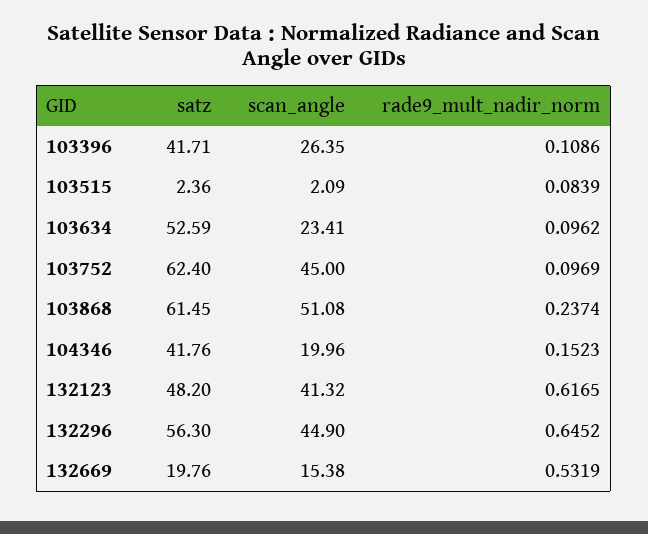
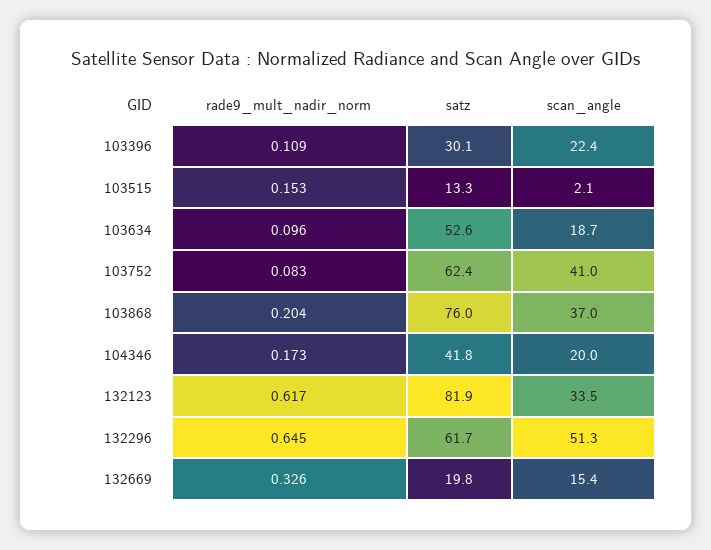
  {
    "satz": {
-     "103396": 41.71,
+     "103396": 30.1,
-     "103515": 2.36,
+     "103515": 13.3,
      "103634": 52.59,
      "103752": 62.4,
-     "103868": 61.45,
+     "103868": 76,
      "104346": 41.76,
-     "132123": 48.2,
+     "132123": 81.9,
-     "132296": 56.3,
+     "132296": 61.7,
      "132669": 19.76
    },
    "scan_angle": {
-     "103396": 26.35,
+     "103396": 22.4,
      "103515": 2.09,
-     "103634": 23.41,
+     "103634": 18.7,
-     "103752": 45,
+     "103752": 41,
-     "103868": 51.08,
+     "103868": 37,
      "104346": 19.96,
-     "132123": 41.32,
+     "132123": 33.5,
-     "132296": 44.9,
+     "132296": 51.3,
      "132669": 15.38
    },
    "rade9_mult_nadir_norm": {
      "103396": 0.1086,
-     "103515": 0.0839,
+     "103515": 0.153,
      "103634": 0.0962,
-     "103752": 0.0969,
+     "103752": 0.083,
-     "103868": 0.2374,
+     "103868": 0.204,
-     "104346": 0.1523,
+     "104346": 0.173,
      "132123": 0.6165,
      "132296": 0.6452,
-     "132669": 0.5319
+     "132669": 0.326
    }
  }

